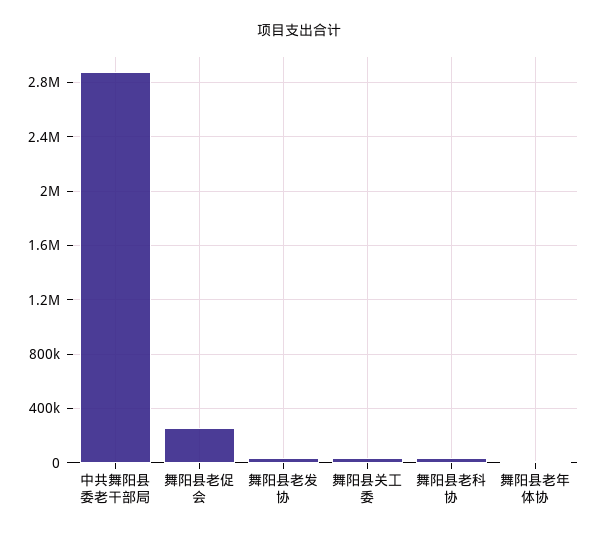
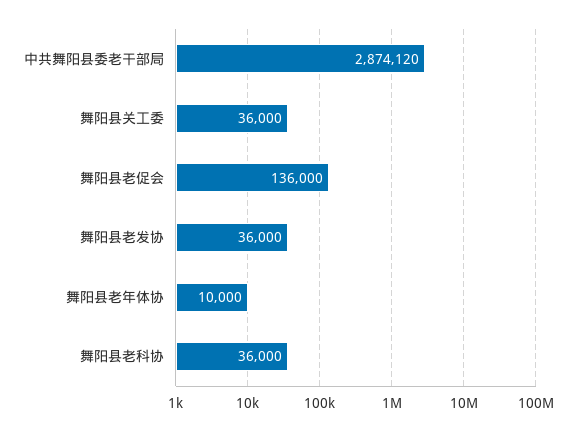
  {
    "中共舞阳县委老干部局": 2874120,
-   "舞阳县老促会": 250000,
+   "舞阳县老促会": 136000,
    "舞阳县老发协": 36000,
    "舞阳县关工委": 36000,
    "舞阳县老科协": 36000,
    "舞阳县老年体协": 10000
  }

